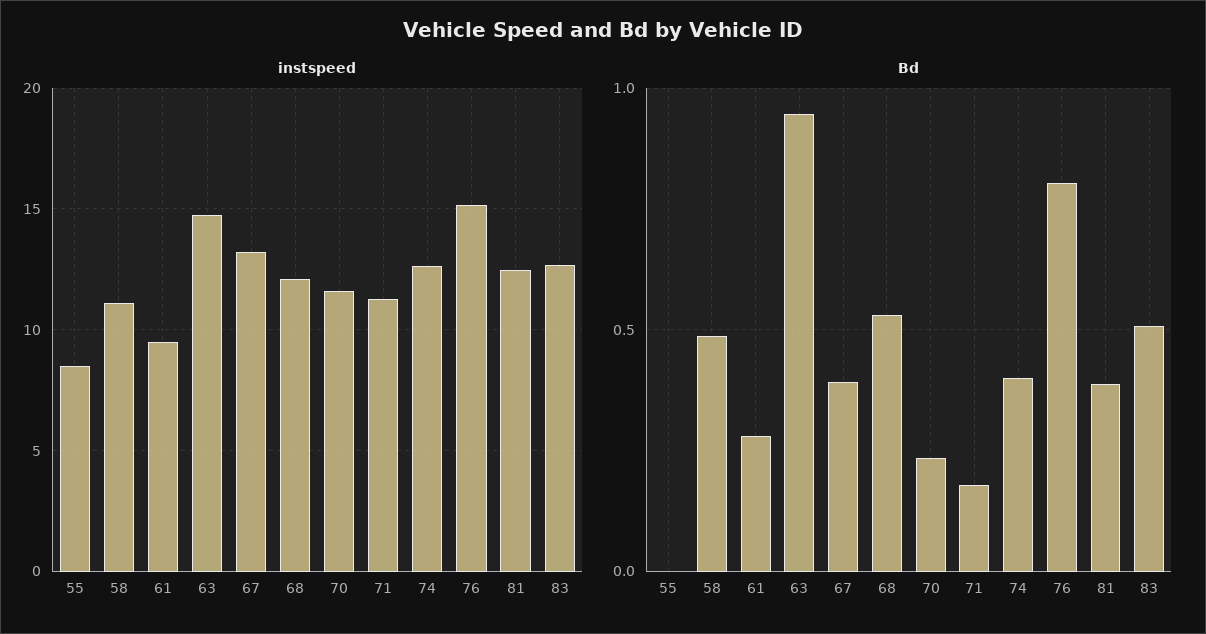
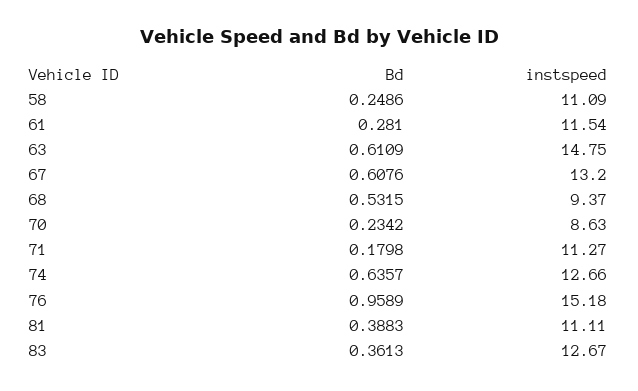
  {
    "instspeed": {
-     "55": 8.5,
      "58": 11.09,
-     "61": 9.5,
+     "61": 11.54,
      "63": 14.75,
      "67": 13.2,
-     "68": 12,
+     "68": 9.37,
-     "70": 11.5,
+     "70": 8.63,
      "71": 11.27,
      "74": 12.66,
      "76": 15.18,
-     "81": 12.5,
+     "81": 11.11,
      "83": 12.67
    },
    "Bd": {
-     "55": 0,
-     "58": 0.5,
+     "58": 0.2486,
      "61": 0.281,
-     "63": 0.95,
+     "63": 0.6109,
-     "67": 0.4,
+     "67": 0.6076,
      "68": 0.5315,
      "70": 0.2342,
      "71": 0.1798,
-     "74": 0.4,
+     "74": 0.6357,
-     "76": 0.8,
+     "76": 0.9589,
      "81": 0.3883,
-     "83": 0.5
+     "83": 0.3613
    }
  }

